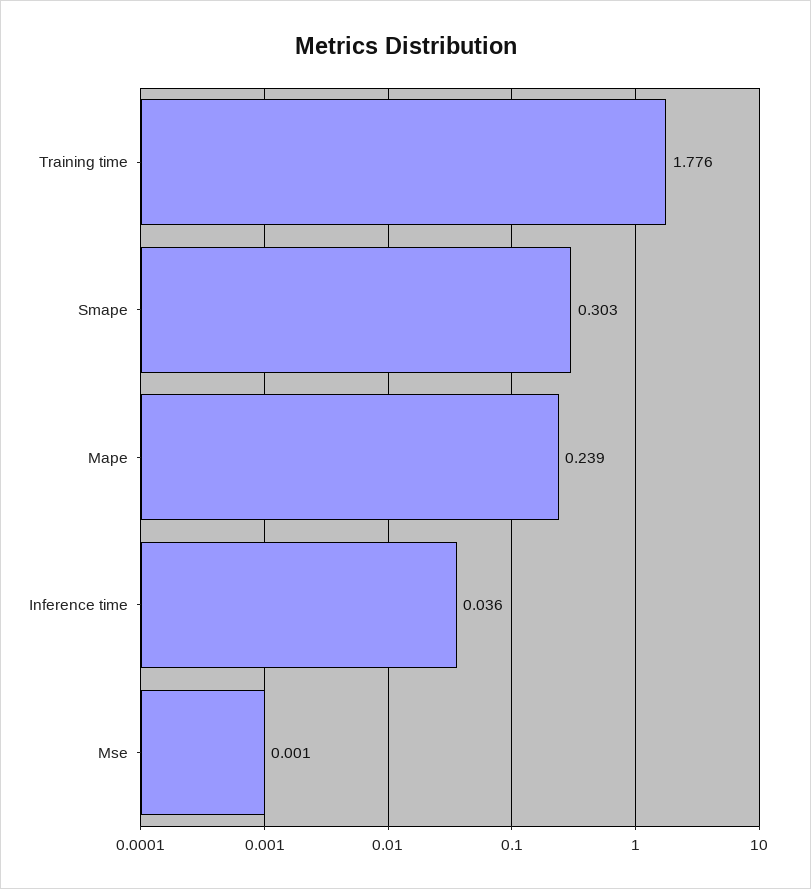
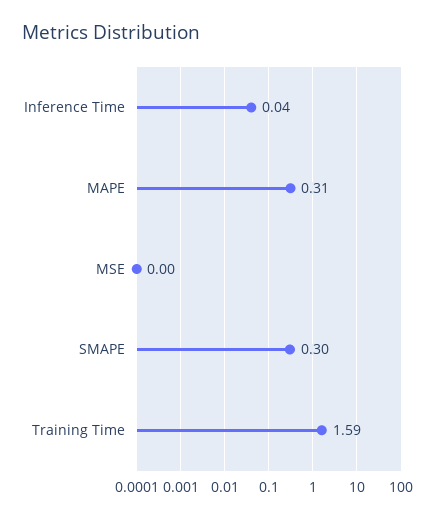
  {
-   "Training time": 1.776,
+   "Training time": 1.59,
    "Smape": 0.303,
-   "Mape": 0.239,
+   "Mape": 0.31,
    "Inference time": 0.036,
    "Mse": 0.001
  }

